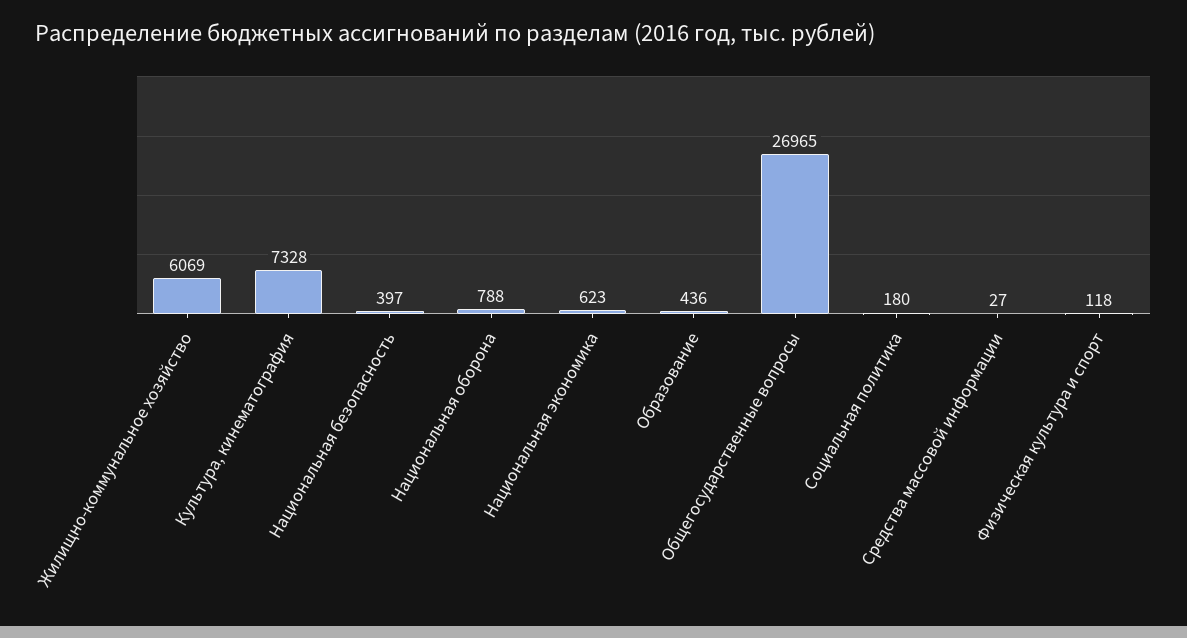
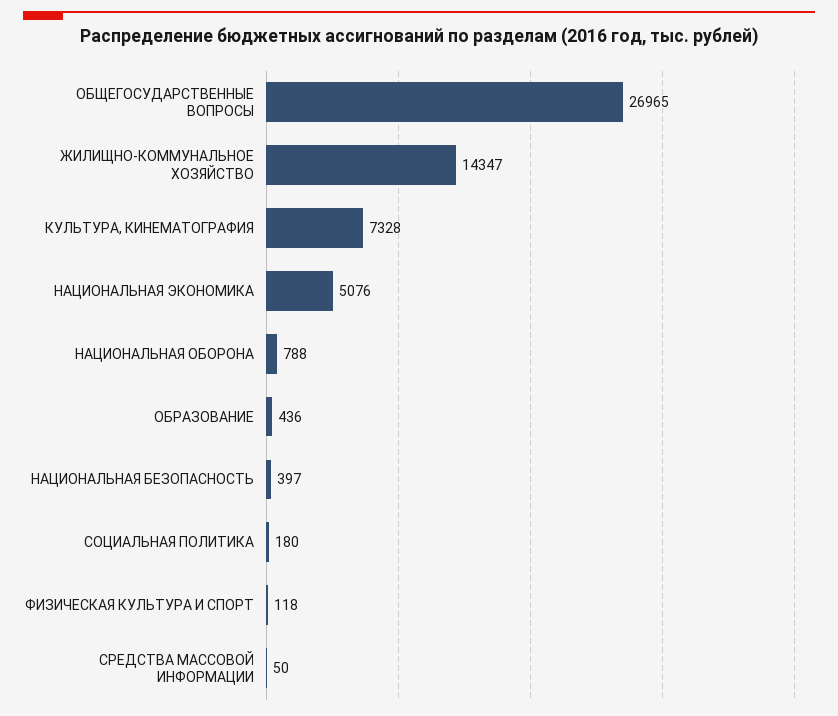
  {
-   "Жилищно-коммунальное хозяйство": 6069,
+   "Жилищно-коммунальное хозяйство": 14347,
    "Культура, кинематография": 7328,
    "Национальная безопасность": 397,
    "Национальная оборона": 788,
-   "Национальная экономика": 623,
+   "Национальная экономика": 5076,
    "Образование": 436,
    "Общегосударственные вопросы": 26965,
    "Социальная политика": 180,
-   "Средства массовой информации": 27,
+   "Средства массовой информации": 50,
    "Физическая культура и спорт": 118
  }

